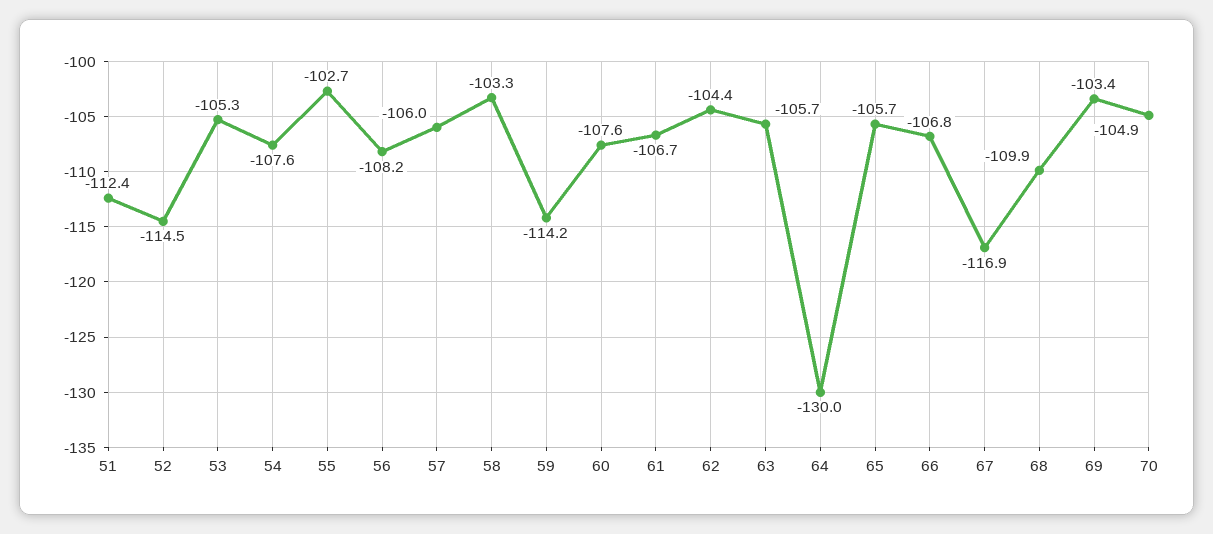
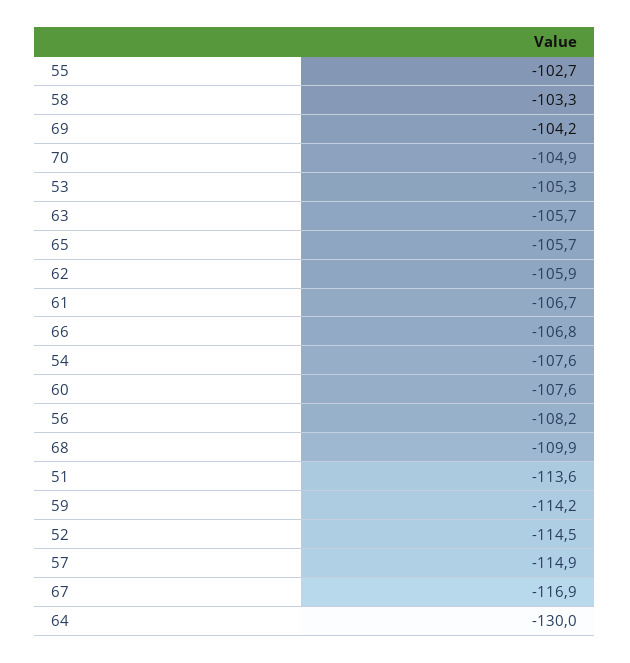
  {
-   "51": -112.4,
+   "51": -113.6,
    "52": -114.5,
    "53": -105.3,
    "54": -107.6,
    "55": -102.7,
    "56": -108.2,
-   "57": -106,
+   "57": -114.9,
    "58": -103.3,
    "59": -114.2,
    "60": -107.6,
    "61": -106.7,
-   "62": -104.4,
+   "62": -105.9,
    "63": -105.7,
    "64": -130,
    "65": -105.7,
    "66": -106.8,
    "67": -116.9,
    "68": -109.9,
-   "69": -103.4,
+   "69": -104.2,
    "70": -104.9
  }

